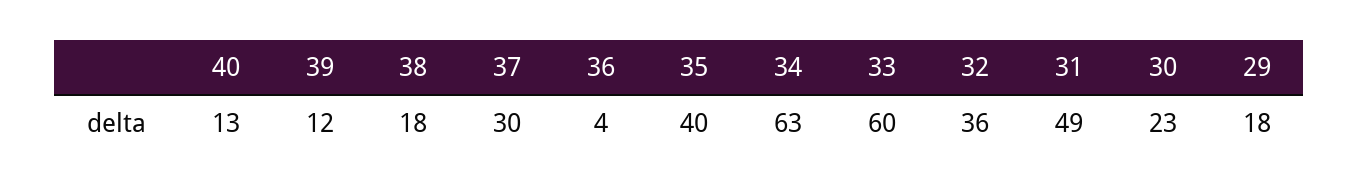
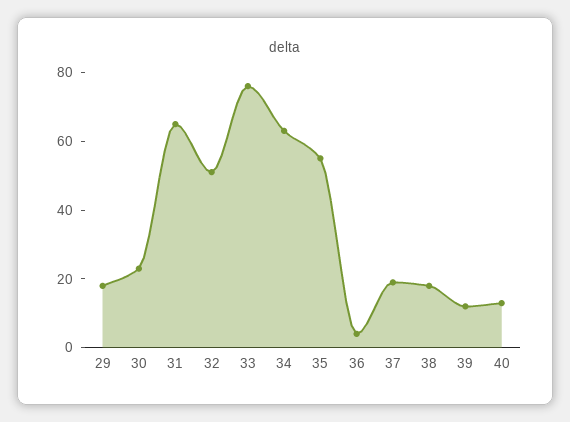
  {
    "40": 13,
    "39": 12,
    "38": 18,
-   "37": 30,
+   "37": 20,
    "36": 4,
-   "35": 40,
+   "35": 55,
    "34": 63,
-   "33": 60,
+   "33": 75,
-   "32": 36,
+   "32": 50,
-   "31": 49,
+   "31": 65,
    "30": 23,
    "29": 18
  }

